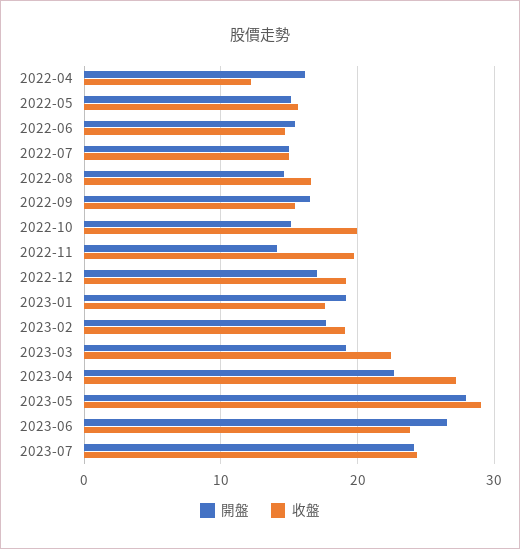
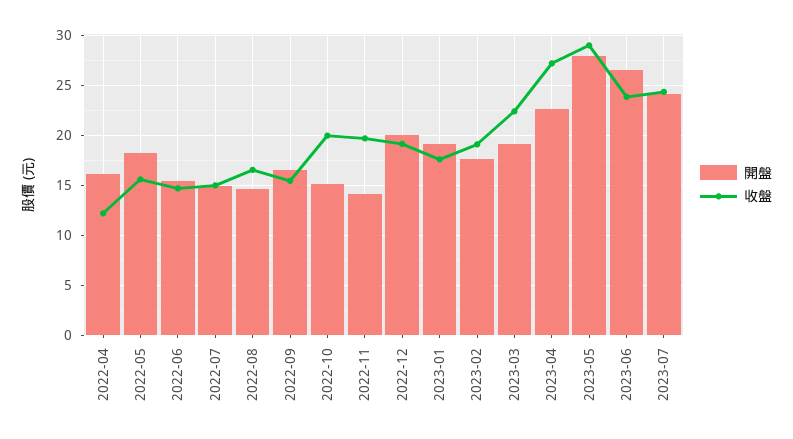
  {
    "開盤": {
      "2022-04": 16,
-     "2022-05": 15,
+     "2022-05": 18,
      "2022-06": 15,
      "2022-07": 15,
      "2022-08": 15,
      "2022-09": 17,
      "2022-10": 15,
      "2022-11": 14,
-     "2022-12": 17,
+     "2022-12": 20,
      "2023-01": 19,
      "2023-02": 18,
      "2023-03": 19,
      "2023-04": 23,
      "2023-05": 28,
      "2023-06": 27,
      "2023-07": 24
    },
    "收盤": {
      "2022-04": 12,
      "2022-05": 16,
      "2022-06": 15,
      "2022-07": 15,
      "2022-08": 17,
      "2022-09": 15,
      "2022-10": 20,
      "2022-11": 20,
      "2022-12": 19,
      "2023-01": 18,
      "2023-02": 19,
      "2023-03": 22,
      "2023-04": 27,
      "2023-05": 29,
      "2023-06": 24,
      "2023-07": 24
    }
  }

